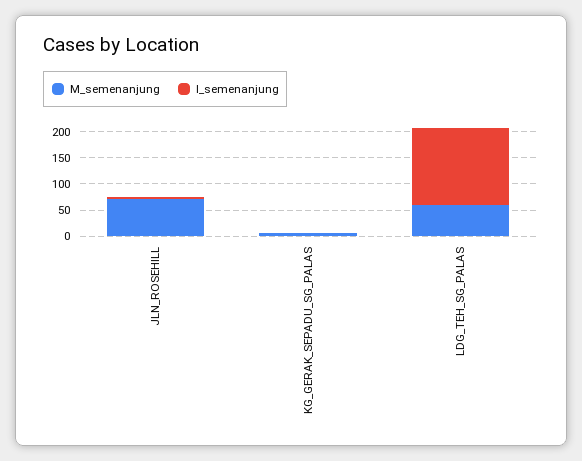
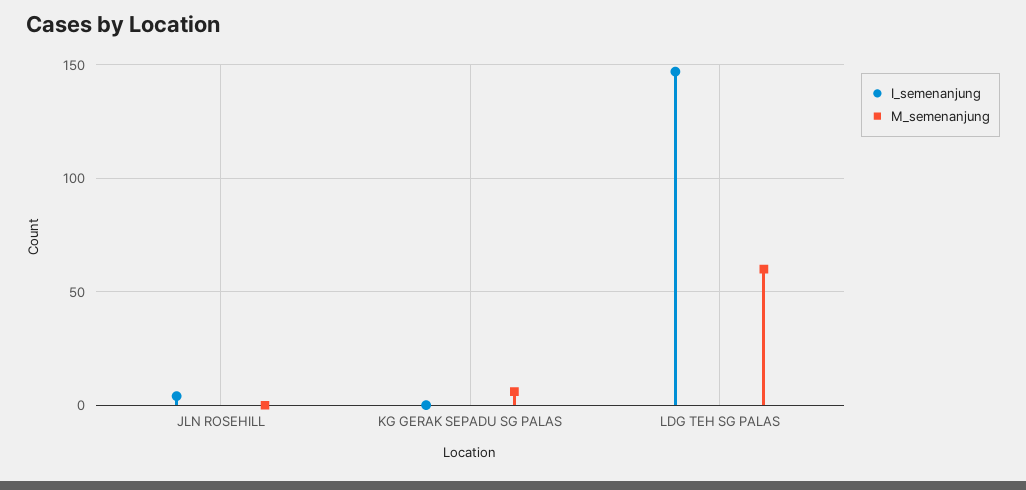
  {
    "M_semenanjung": {
-     "JLN_ROSEHILL": 75,
+     "JLN_ROSEHILL": 0,
      "KG_GERAK_SEPADU_SG_PALAS": 5,
      "LDG_TEH_SG_PALAS": 60
    },
    "I_semenanjung": {
      "JLN_ROSEHILL": 5,
      "KG_GERAK_SEPADU_SG_PALAS": 0,
      "LDG_TEH_SG_PALAS": 145
    }
  }

